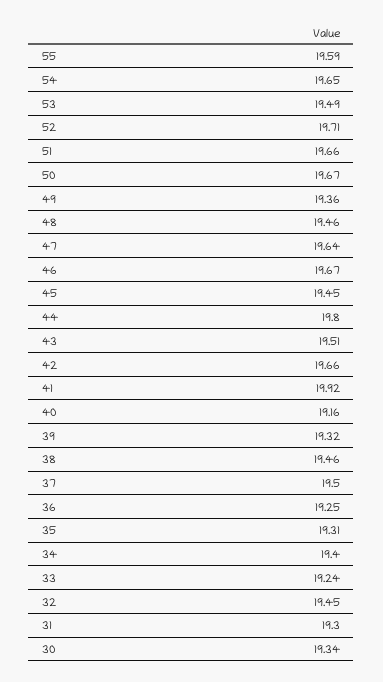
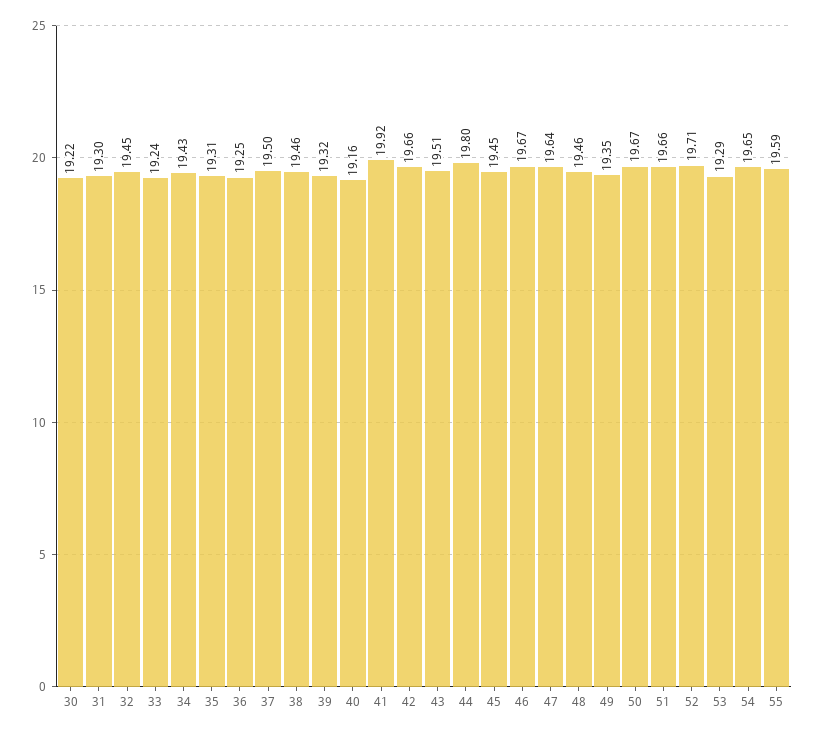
  {
    "55": 19.59,
    "54": 19.65,
-   "53": 19.49,
+   "53": 19.29,
    "52": 19.71,
    "51": 19.66,
    "50": 19.67,
-   "49": 19.36,
+   "49": 19.35,
    "48": 19.46,
    "47": 19.64,
    "46": 19.67,
    "45": 19.45,
    "44": 19.8,
    "43": 19.51,
    "42": 19.66,
    "41": 19.92,
    "40": 19.16,
    "39": 19.32,
    "38": 19.46,
    "37": 19.5,
    "36": 19.25,
    "35": 19.31,
-   "34": 19.4,
+   "34": 19.43,
    "33": 19.24,
    "32": 19.45,
    "31": 19.3,
-   "30": 19.34
+   "30": 19.22
  }

